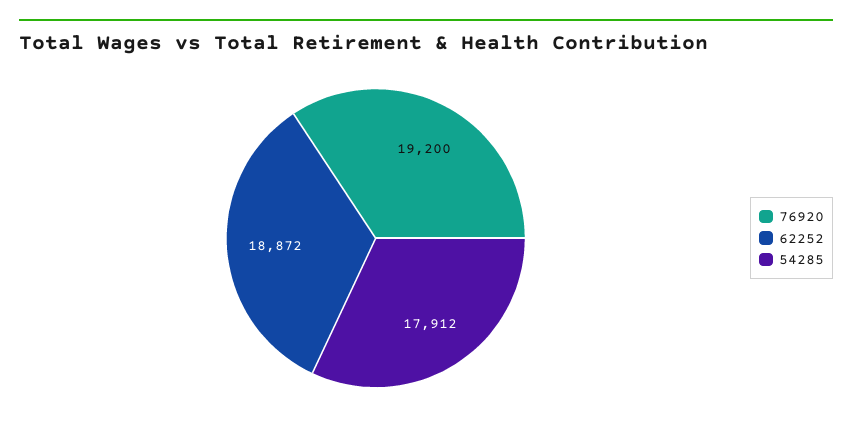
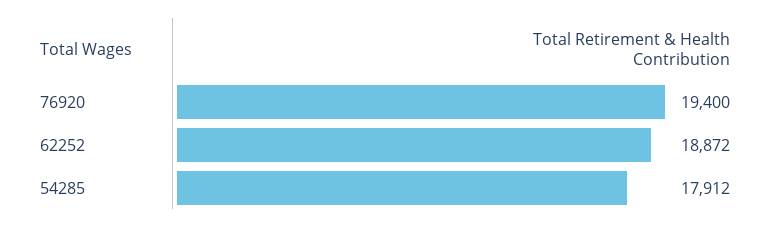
  {
-   "76920": 19200,
+   "76920": 19400,
    "62252": 18872,
    "54285": 17912
  }

